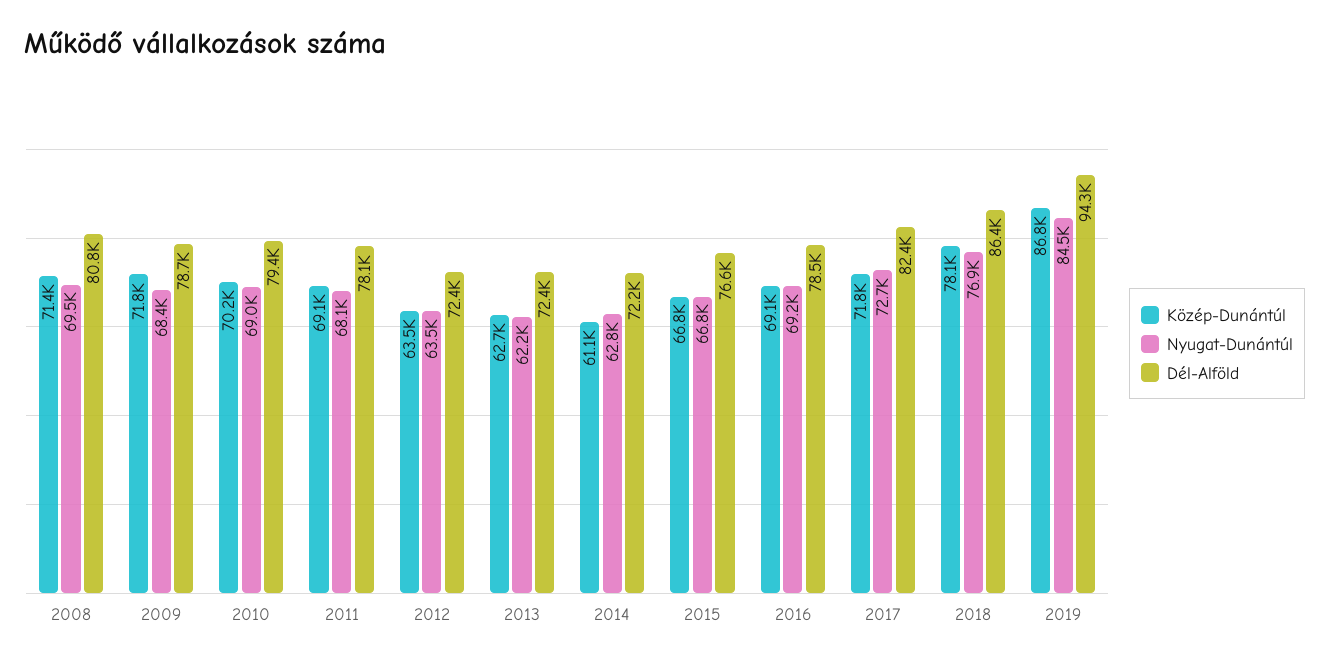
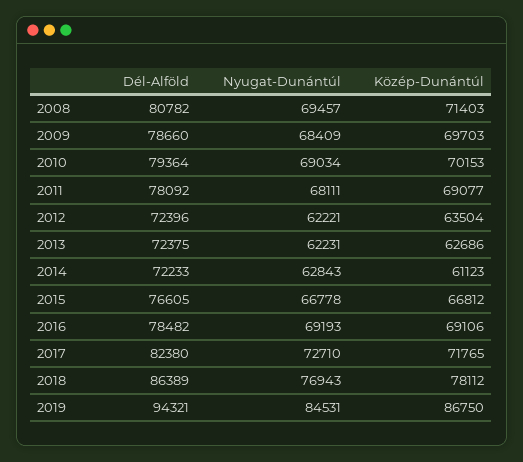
  {
    "Közép-Dunántúl": {
      "2008": 71403,
-     "2009": 71800,
+     "2009": 69703,
      "2010": 70153,
      "2011": 69077,
      "2012": 63504,
      "2013": 62686,
      "2014": 61123,
      "2015": 66812,
      "2016": 69106,
      "2017": 71765,
      "2018": 78112,
      "2019": 86750
    },
    "Nyugat-Dunántúl": {
      "2008": 69457,
      "2009": 68409,
      "2010": 69034,
      "2011": 68111,
-     "2012": 63500,
+     "2012": 62221,
      "2013": 62231,
      "2014": 62843,
      "2015": 66778,
      "2016": 69193,
      "2017": 72710,
      "2018": 76943,
      "2019": 84531
    },
    "Dél-Alföld": {
      "2008": 80782,
      "2009": 78660,
      "2010": 79364,
      "2011": 78092,
      "2012": 72396,
      "2013": 72375,
      "2014": 72233,
      "2015": 76605,
      "2016": 78482,
      "2017": 82380,
      "2018": 86389,
      "2019": 94321
    }
  }

